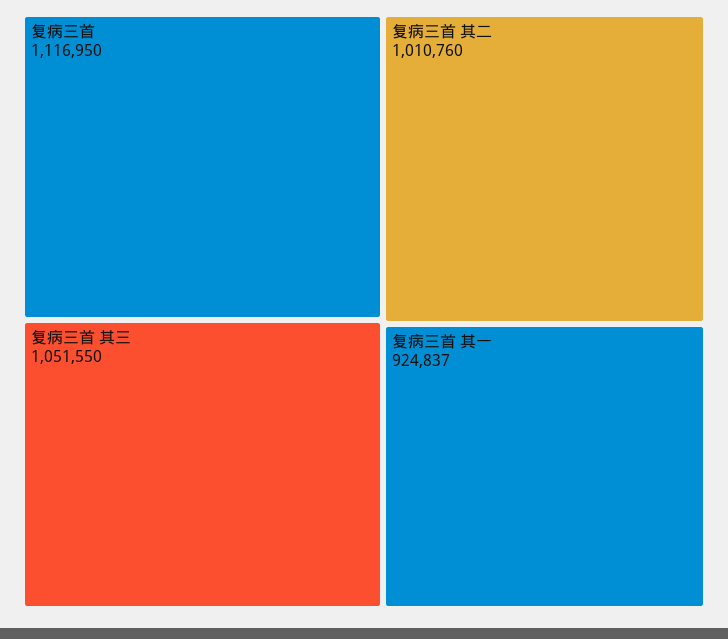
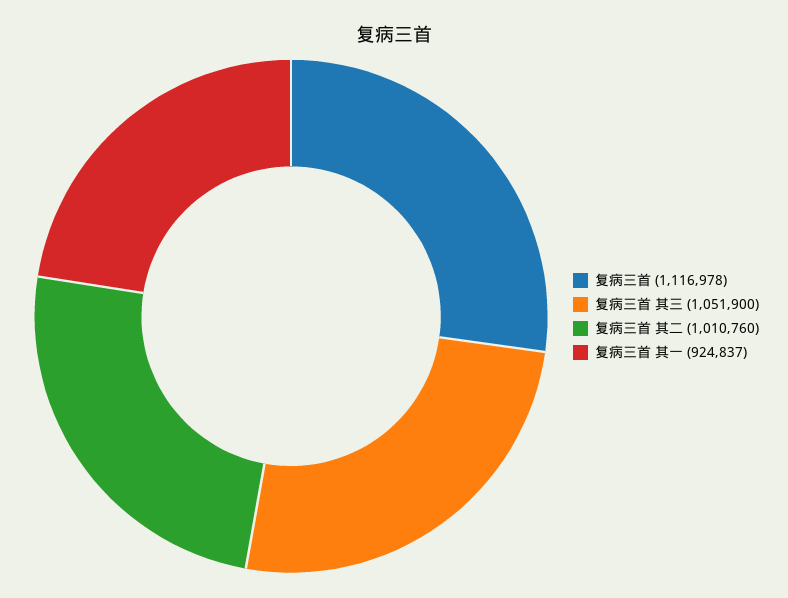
  {
-   "复病三首": 1116950,
+   "复病三首": 1116978,
-   "复病三首 其三": 1051550,
+   "复病三首 其三": 1051900,
    "复病三首 其二": 1010760,
    "复病三首 其一": 924837
  }

